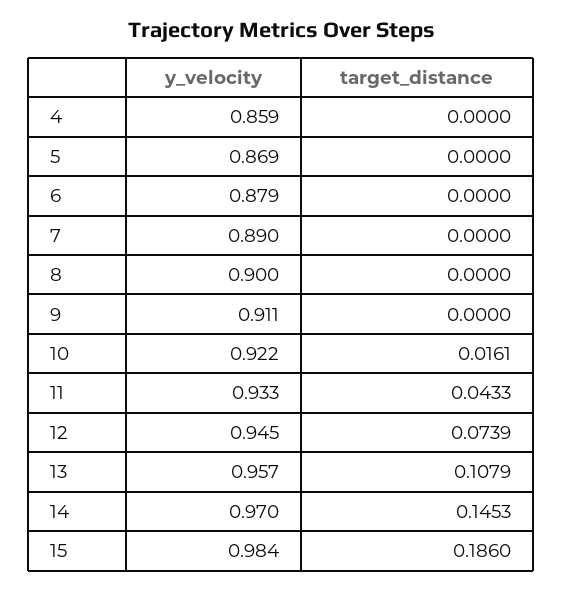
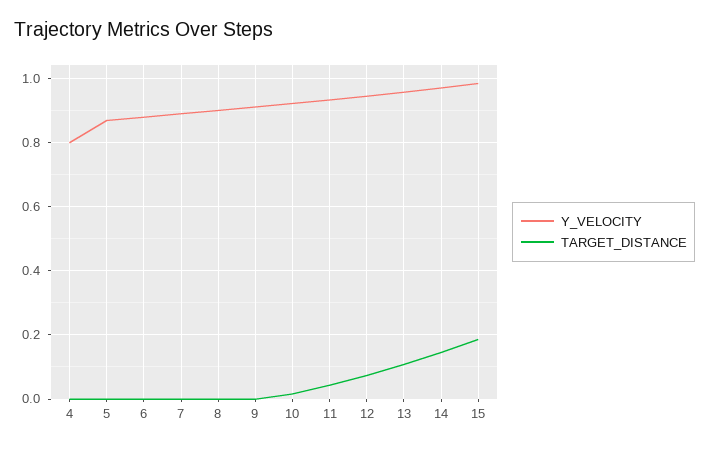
  {
    "y_velocity": {
-     "4": 0.859,
+     "4": 0.8,
      "5": 0.869,
      "6": 0.879,
      "7": 0.89,
      "8": 0.9,
      "9": 0.911,
      "10": 0.922,
      "11": 0.933,
      "12": 0.945,
      "13": 0.957,
      "14": 0.97,
      "15": 0.984
    },
    "target_distance": {
      "4": 0,
      "5": 0,
      "6": 0,
      "7": 0,
      "8": 0,
      "9": 0,
      "10": 0.0161,
      "11": 0.0433,
      "12": 0.0739,
      "13": 0.1079,
      "14": 0.1453,
      "15": 0.186
    }
  }

